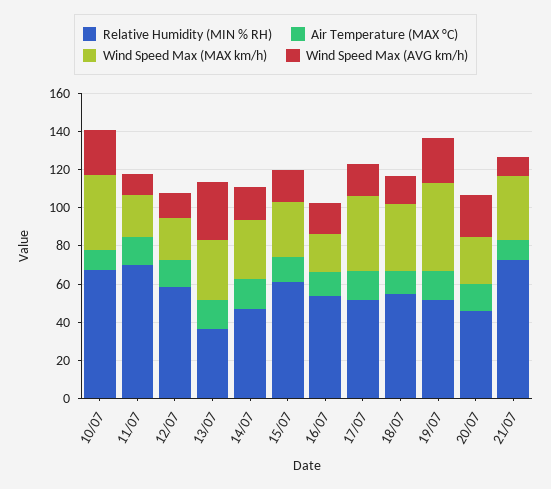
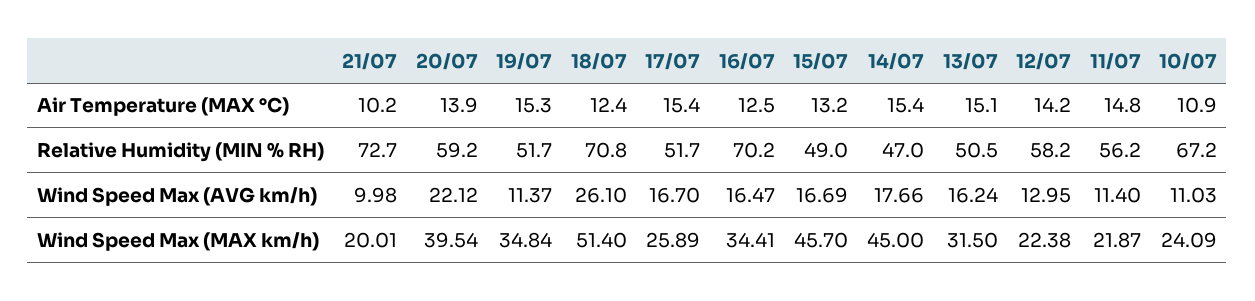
  {
    "Relative Humidity (MIN % RH)": {
      "10/07": 67.2,
-     "11/07": 70,
+     "11/07": 56.2,
      "12/07": 58.2,
-     "13/07": 35,
+     "13/07": 50.5,
      "14/07": 47,
-     "15/07": 60,
+     "15/07": 49,
-     "16/07": 55,
+     "16/07": 70.2,
      "17/07": 51.7,
-     "18/07": 55,
+     "18/07": 70.8,
      "19/07": 51.7,
-     "20/07": 45,
+     "20/07": 59.2,
      "21/07": 72.7
    },
    "Air Temperature (MAX °C)": {
      "10/07": 10.9,
      "11/07": 14.8,
      "12/07": 14.2,
      "13/07": 15.1,
      "14/07": 15.4,
      "15/07": 13.2,
      "16/07": 12.5,
      "17/07": 15.4,
      "18/07": 12.4,
      "19/07": 15.3,
      "20/07": 13.9,
      "21/07": 10.2
    },
    "Wind Speed Max (MAX km/h)": {
-     "10/07": 40,
+     "10/07": 24.09,
      "11/07": 21.87,
      "12/07": 22.38,
      "13/07": 31.5,
-     "14/07": 30,
+     "14/07": 45,
-     "15/07": 30,
+     "15/07": 45.7,
-     "16/07": 20,
+     "16/07": 34.41,
-     "17/07": 40,
+     "17/07": 25.89,
-     "18/07": 35,
+     "18/07": 51.4,
-     "19/07": 45,
+     "19/07": 34.84,
-     "20/07": 25,
+     "20/07": 39.54,
-     "21/07": 35
+     "21/07": 20.01
    },
    "Wind Speed Max (AVG km/h)": {
-     "10/07": 25,
+     "10/07": 11.03,
      "11/07": 11.4,
      "12/07": 12.95,
-     "13/07": 30,
+     "13/07": 16.24,
      "14/07": 17.66,
      "15/07": 16.69,
      "16/07": 16.47,
      "17/07": 16.7,
-     "18/07": 15,
+     "18/07": 26.1,
-     "19/07": 25,
+     "19/07": 11.37,
      "20/07": 22.12,
      "21/07": 9.98
    }
  }

